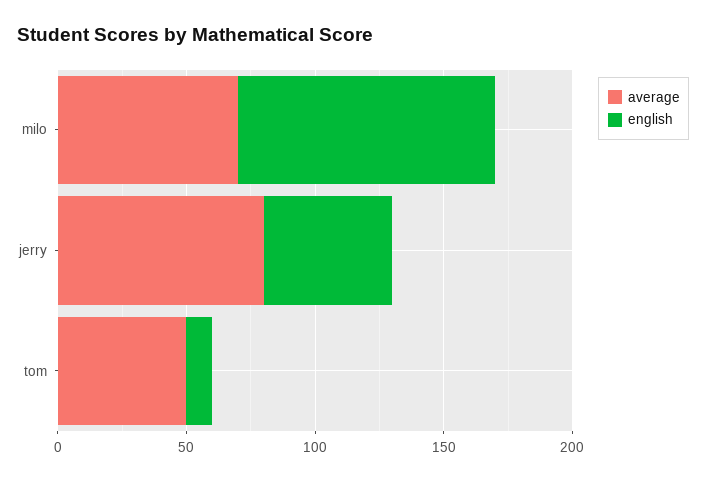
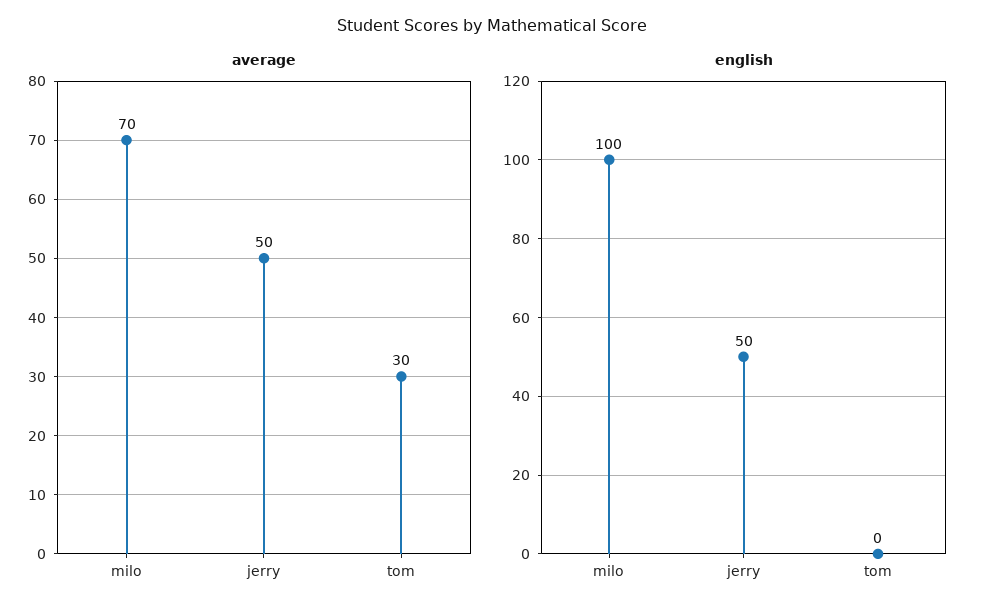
  {
    "average": {
      "milo": 70,
-     "jerry": 80,
+     "jerry": 50,
-     "tom": 50
+     "tom": 30
    },
    "english": {
      "milo": 100,
      "jerry": 50,
-     "tom": 10
+     "tom": 0
    }
  }

